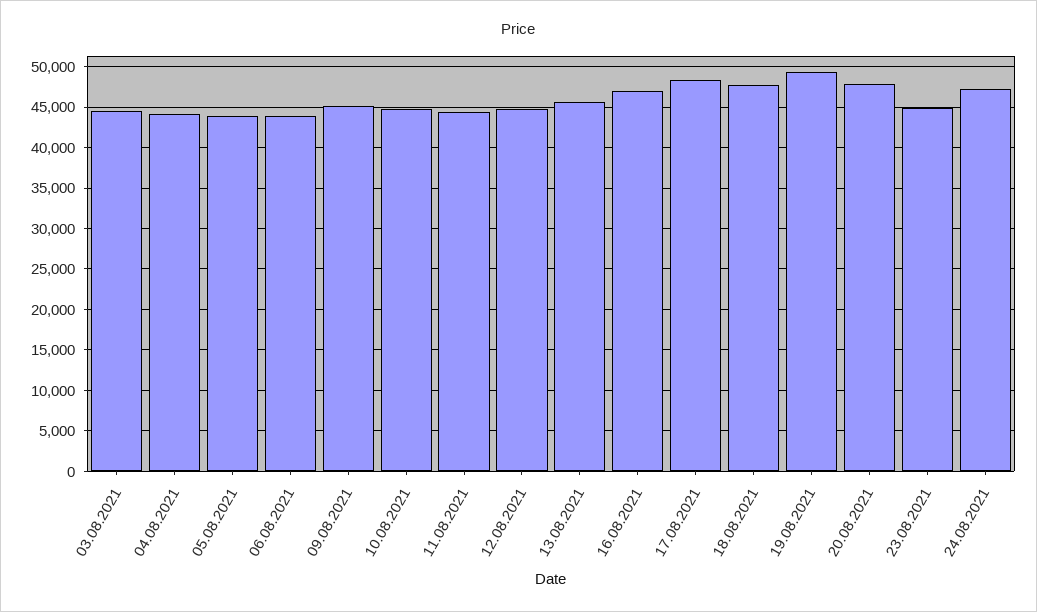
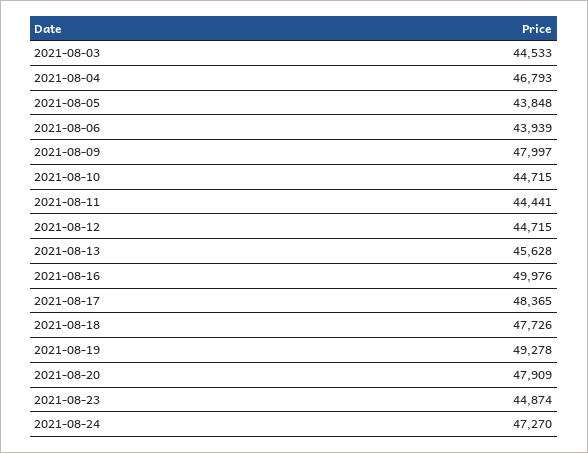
  {
    "03.08.2021": 44533,
-   "04.08.2021": 44000,
+   "04.08.2021": 46793,
    "05.08.2021": 43848,
    "06.08.2021": 43939,
-   "09.08.2021": 45000,
+   "09.08.2021": 47997,
    "10.08.2021": 44715,
    "11.08.2021": 44441,
    "12.08.2021": 44715,
    "13.08.2021": 45628,
-   "16.08.2021": 47000,
+   "16.08.2021": 49976,
    "17.08.2021": 48365,
    "18.08.2021": 47726,
    "19.08.2021": 49278,
    "20.08.2021": 47909,
    "23.08.2021": 44874,
    "24.08.2021": 47270
  }

